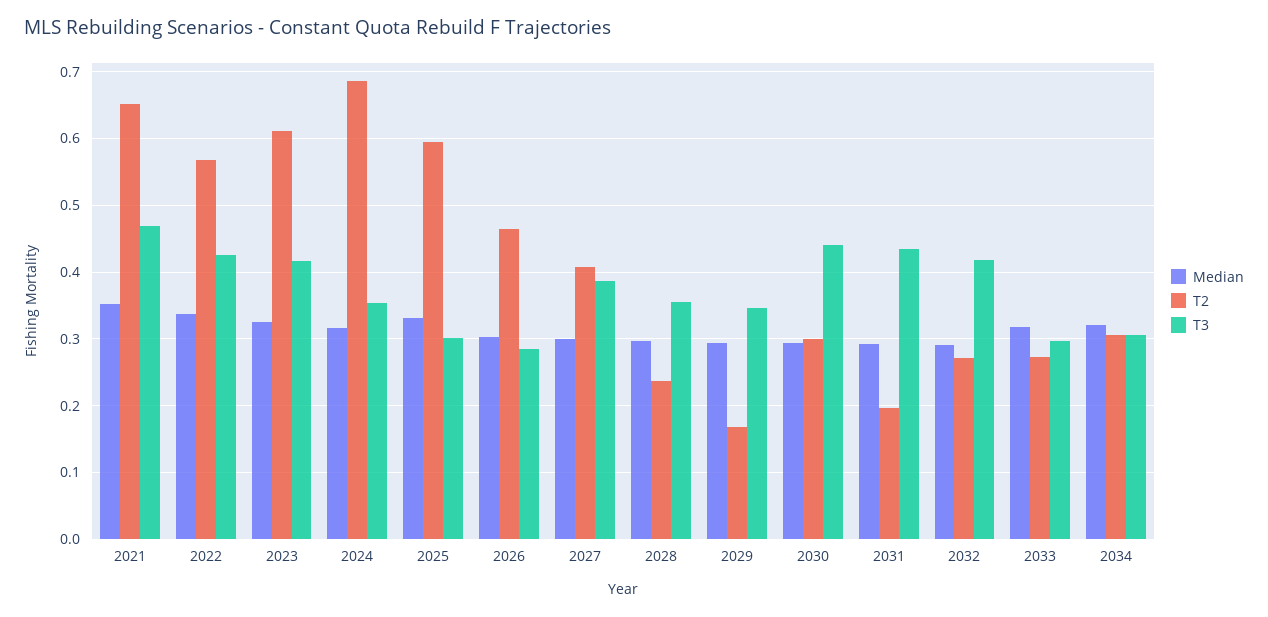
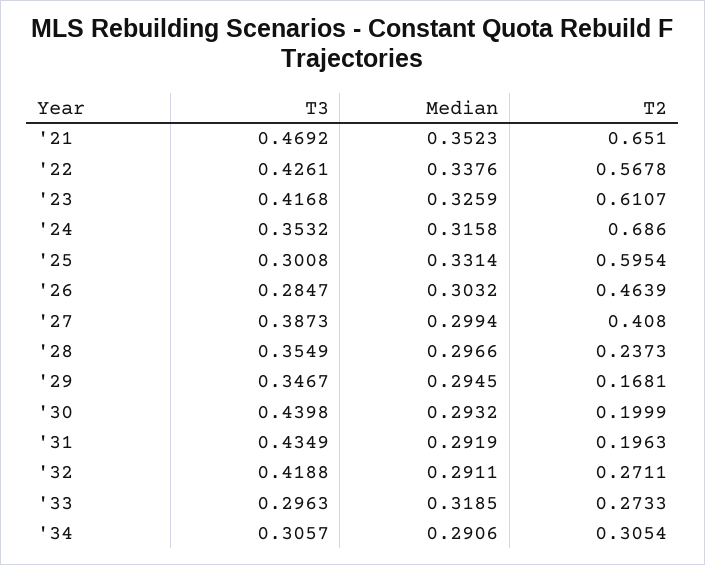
  {
    "Median": {
      "2021": 0.3523,
      "2022": 0.3376,
      "2023": 0.3259,
      "2024": 0.3158,
      "2025": 0.3314,
      "2026": 0.3032,
      "2027": 0.2994,
      "2028": 0.2966,
      "2029": 0.2945,
      "2030": 0.2932,
      "2031": 0.2919,
      "2032": 0.2911,
      "2033": 0.3185,
-     "2034": 0.32
+     "2034": 0.2906
    },
    "T2": {
      "2021": 0.651,
      "2022": 0.5678,
      "2023": 0.6107,
      "2024": 0.686,
      "2025": 0.5954,
      "2026": 0.4639,
      "2027": 0.408,
      "2028": 0.2373,
      "2029": 0.1681,
-     "2030": 0.3,
+     "2030": 0.1999,
      "2031": 0.1963,
      "2032": 0.2711,
      "2033": 0.2733,
      "2034": 0.3054
    },
    "T3": {
      "2021": 0.4692,
      "2022": 0.4261,
      "2023": 0.4168,
      "2024": 0.3532,
      "2025": 0.3008,
      "2026": 0.2847,
      "2027": 0.3873,
      "2028": 0.3549,
      "2029": 0.3467,
      "2030": 0.4398,
      "2031": 0.4349,
      "2032": 0.4188,
      "2033": 0.2963,
      "2034": 0.3057
    }
  }

